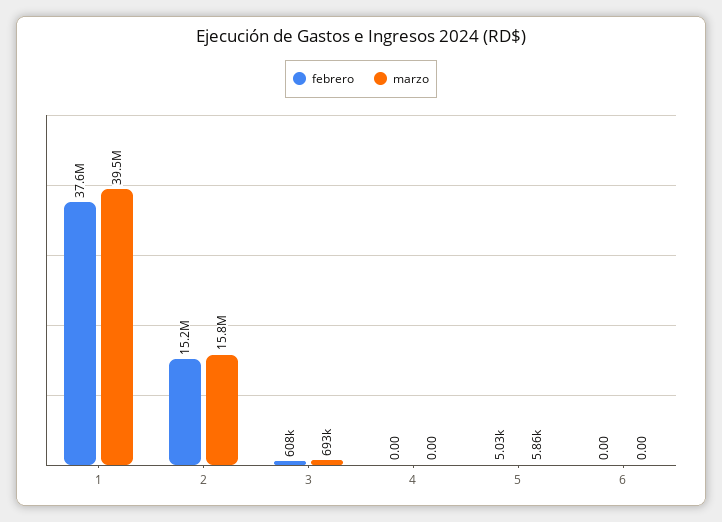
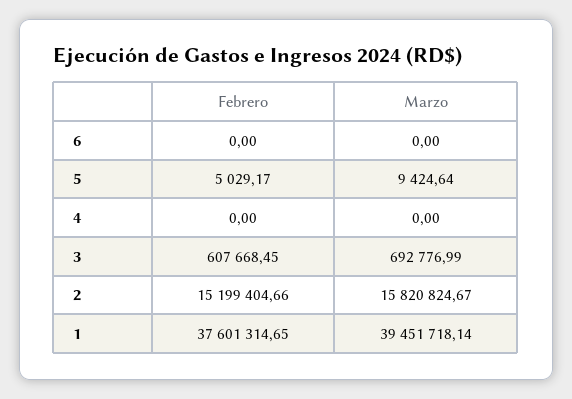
  {
    "febrero": {
      "1": 37601314.65,
      "2": 15199404.66,
      "3": 607668.45,
      "4": 0,
      "5": 5029.17,
      "6": 0
    },
    "marzo": {
      "1": 39451718.14,
      "2": 15820824.67,
      "3": 692776.99,
      "4": 0,
-     "5": 5860,
+     "5": 9424.64,
      "6": 0
    }
  }

